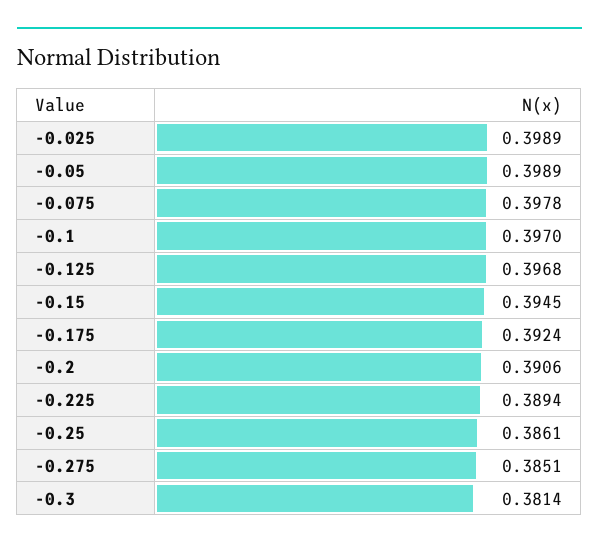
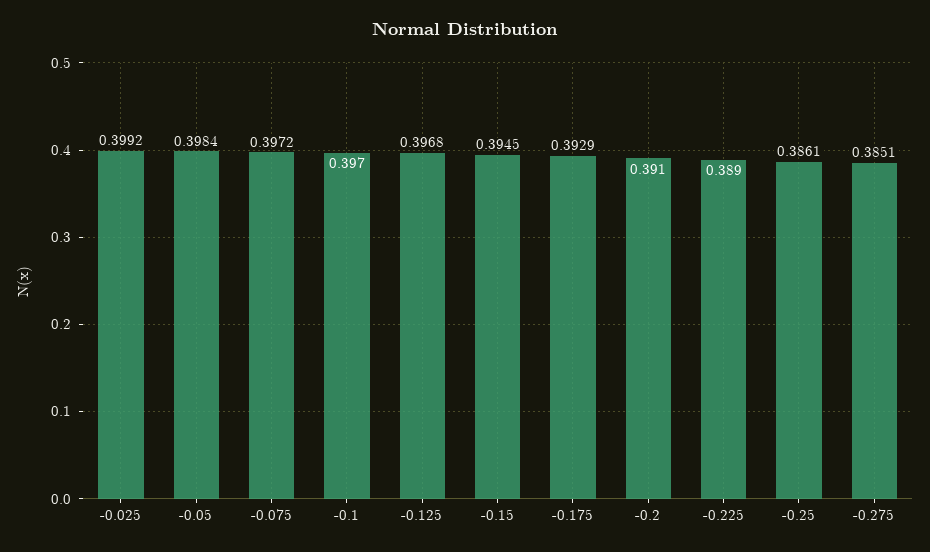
  {
-   "-0.025": 0.3989,
+   "-0.025": 0.3992,
-   "-0.05": 0.3989,
+   "-0.05": 0.3984,
-   "-0.075": 0.3978,
+   "-0.075": 0.3972,
    "-0.1": 0.397,
    "-0.125": 0.3968,
    "-0.15": 0.3945,
-   "-0.175": 0.3924,
+   "-0.175": 0.3929,
-   "-0.2": 0.3906,
+   "-0.2": 0.391,
-   "-0.225": 0.3894,
+   "-0.225": 0.389,
    "-0.25": 0.3861,
-   "-0.275": 0.3851,
+   "-0.275": 0.3851
-   "-0.3": 0.3814
  }

